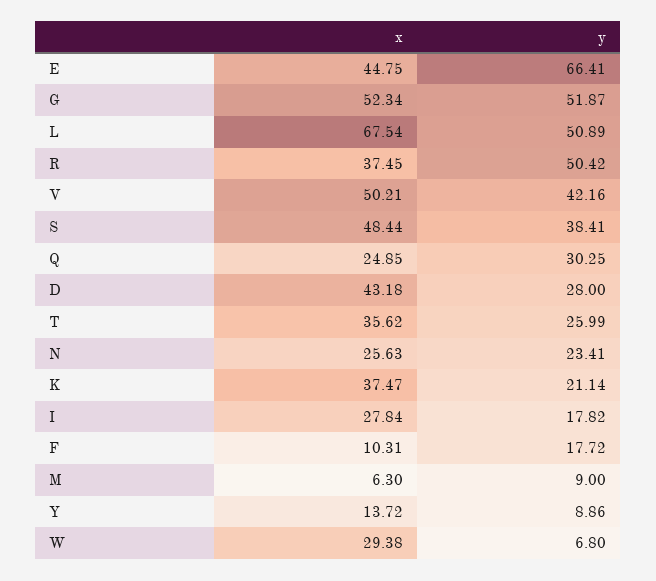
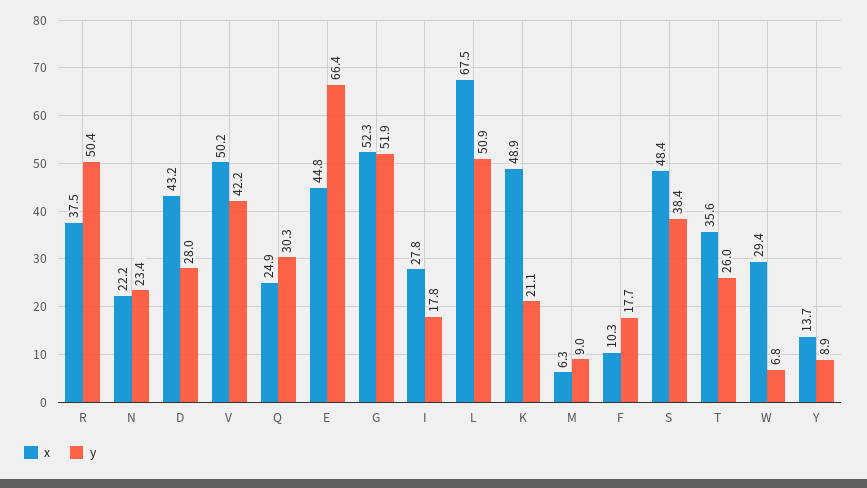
  {
    "x": {
      "E": 44.75,
      "G": 52.34,
      "L": 67.54,
      "R": 37.45,
      "V": 50.21,
      "S": 48.44,
      "Q": 24.85,
      "D": 43.18,
      "T": 35.62,
-     "N": 25.63,
+     "N": 22.2,
-     "K": 37.47,
+     "K": 48.9,
      "I": 27.84,
      "F": 10.31,
      "M": 6.3,
      "Y": 13.72,
      "W": 29.38
    },
    "y": {
      "E": 66.41,
      "G": 51.87,
      "L": 50.89,
      "R": 50.42,
      "V": 42.16,
      "S": 38.41,
      "Q": 30.25,
      "D": 28,
      "T": 25.99,
      "N": 23.41,
      "K": 21.14,
      "I": 17.82,
      "F": 17.72,
      "M": 9,
      "Y": 8.86,
      "W": 6.8
    }
  }

